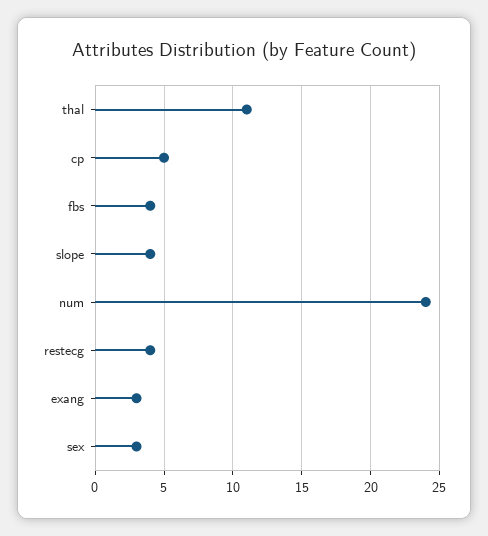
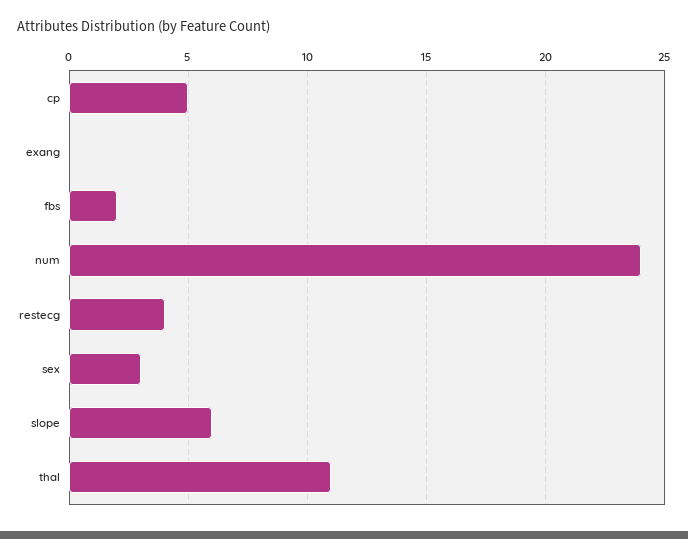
  {
    "thal": 11,
    "cp": 5,
-   "fbs": 4,
+   "fbs": 2,
-   "slope": 4,
+   "slope": 6,
    "num": 24,
    "restecg": 4,
-   "exang": 3,
+   "exang": 0,
    "sex": 3
  }

